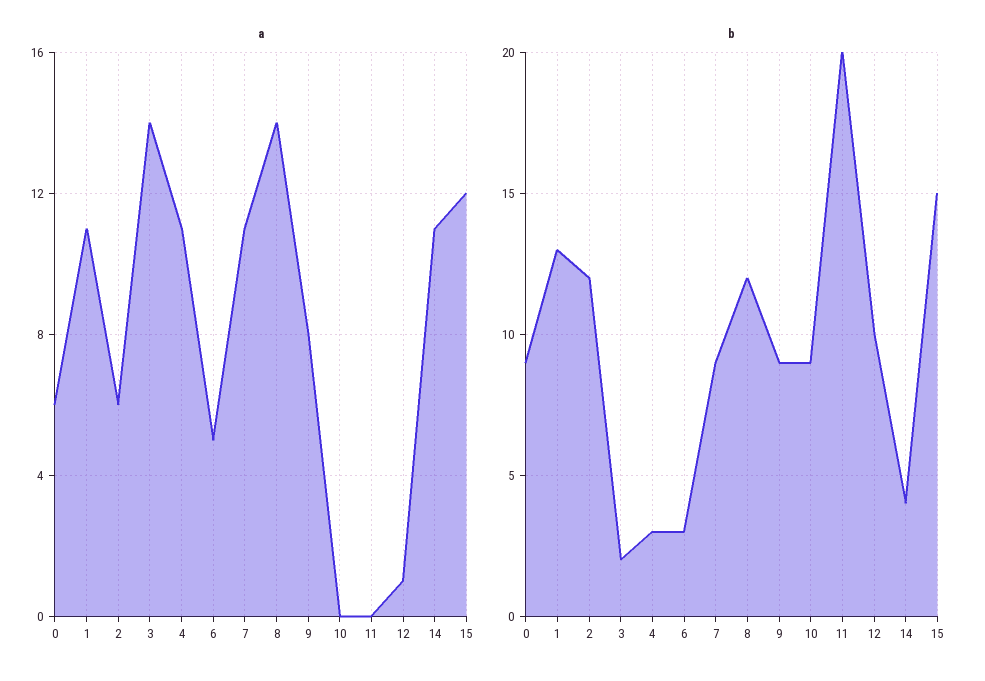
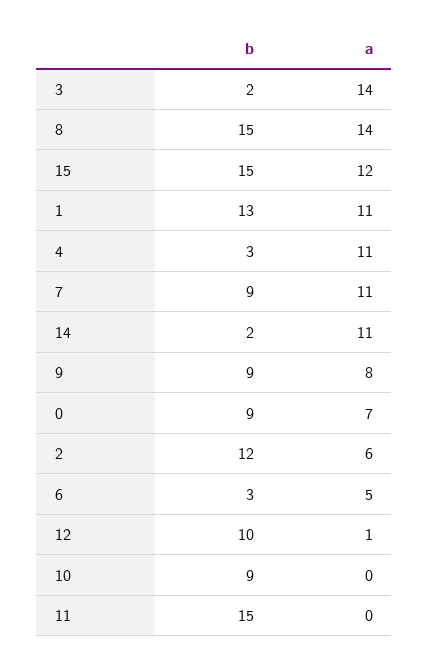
  {
    "a": {
-     "0": 6,
+     "0": 7,
      "1": 11,
      "2": 6,
      "3": 14,
      "4": 11,
      "6": 5,
      "7": 11,
      "8": 14,
      "9": 8,
      "10": 0,
      "11": 0,
      "12": 1,
      "14": 11,
      "15": 12
    },
    "b": {
      "0": 9,
      "1": 13,
      "2": 12,
      "3": 2,
      "4": 3,
      "6": 3,
      "7": 9,
-     "8": 12,
+     "8": 15,
      "9": 9,
      "10": 9,
-     "11": 20,
+     "11": 15,
      "12": 10,
-     "14": 4,
+     "14": 2,
      "15": 15
    }
  }

